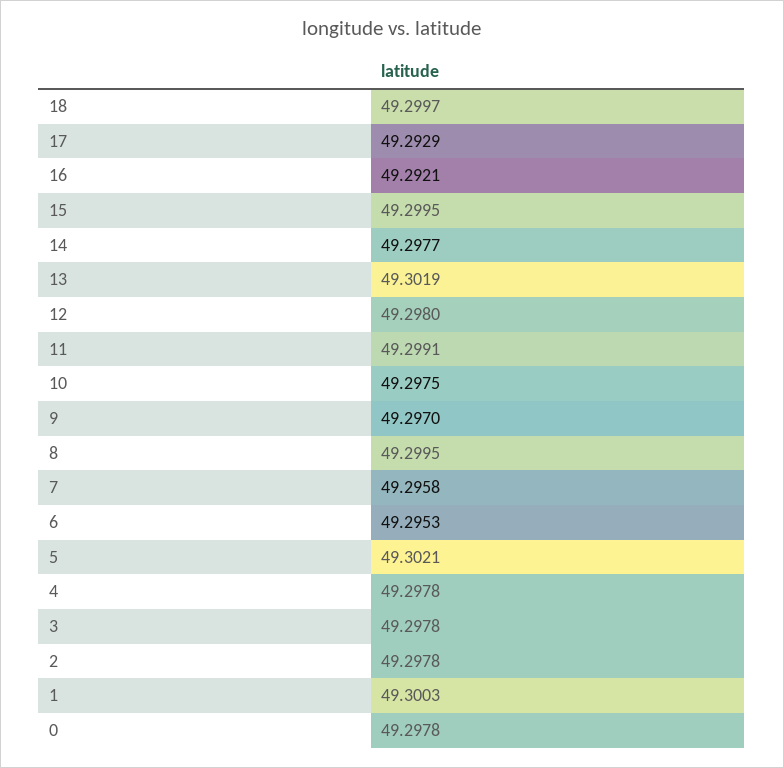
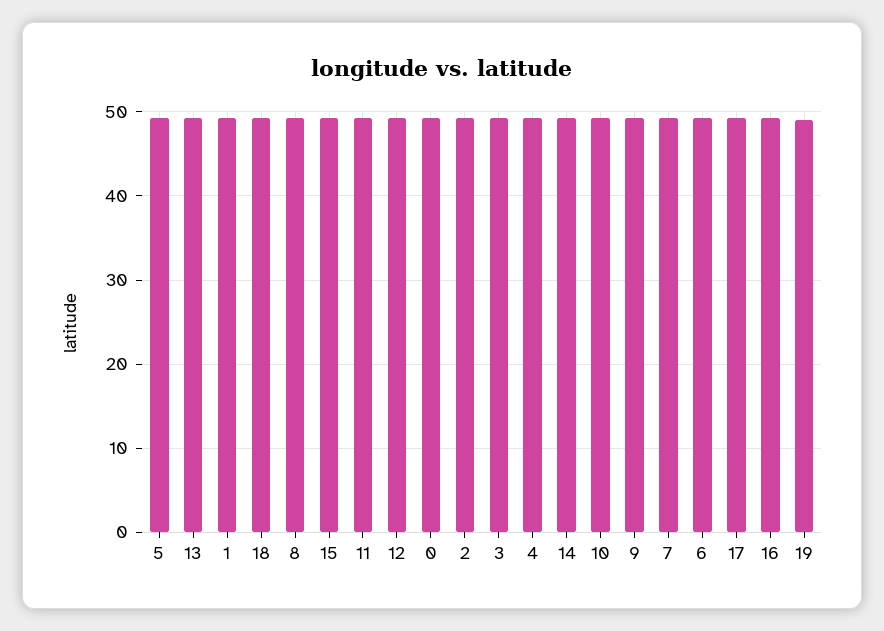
  {
    "18": 49.2997,
    "17": 49.2929,
    "16": 49.2921,
    "15": 49.2995,
    "14": 49.2977,
    "13": 49.3019,
    "12": 49.298,
    "11": 49.2991,
    "10": 49.2975,
    "9": 49.297,
    "8": 49.2995,
    "7": 49.2958,
    "6": 49.2953,
    "5": 49.3021,
    "4": 49.2978,
    "3": 49.2978,
    "2": 49.2978,
    "1": 49.3003,
-   "0": 49.2978
+   "0": 49.2978,
+   "19": 49
  }

